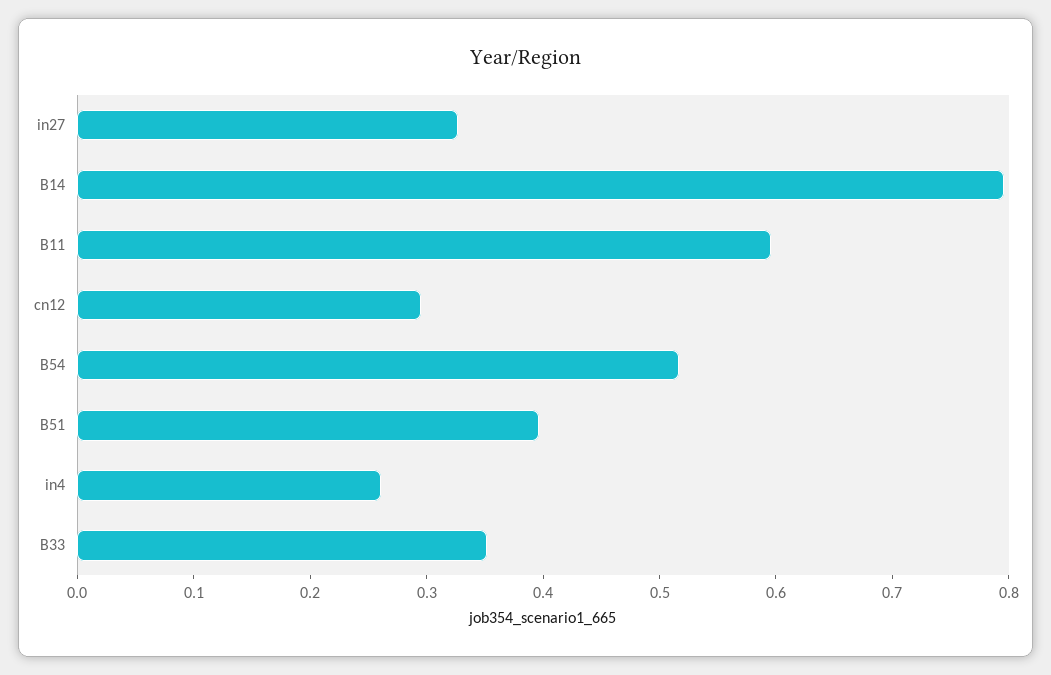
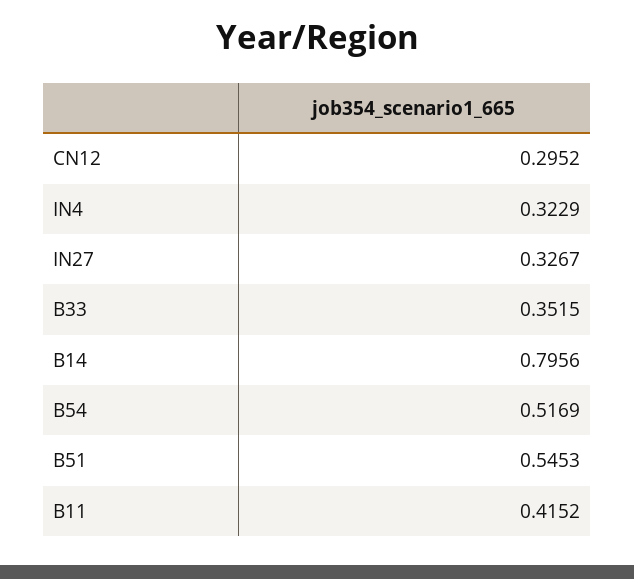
  {
    "in27": 0.3267,
    "B14": 0.7956,
-   "B11": 0.6,
+   "B11": 0.4152,
    "cn12": 0.2952,
    "B54": 0.5169,
-   "B51": 0.4,
+   "B51": 0.5453,
-   "in4": 0.26,
+   "in4": 0.3229,
    "B33": 0.3515
  }

